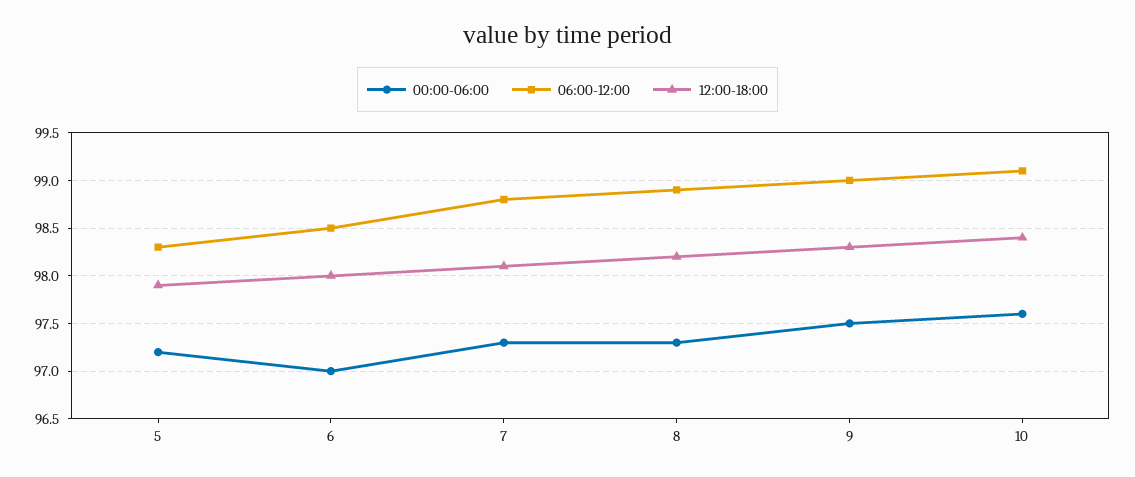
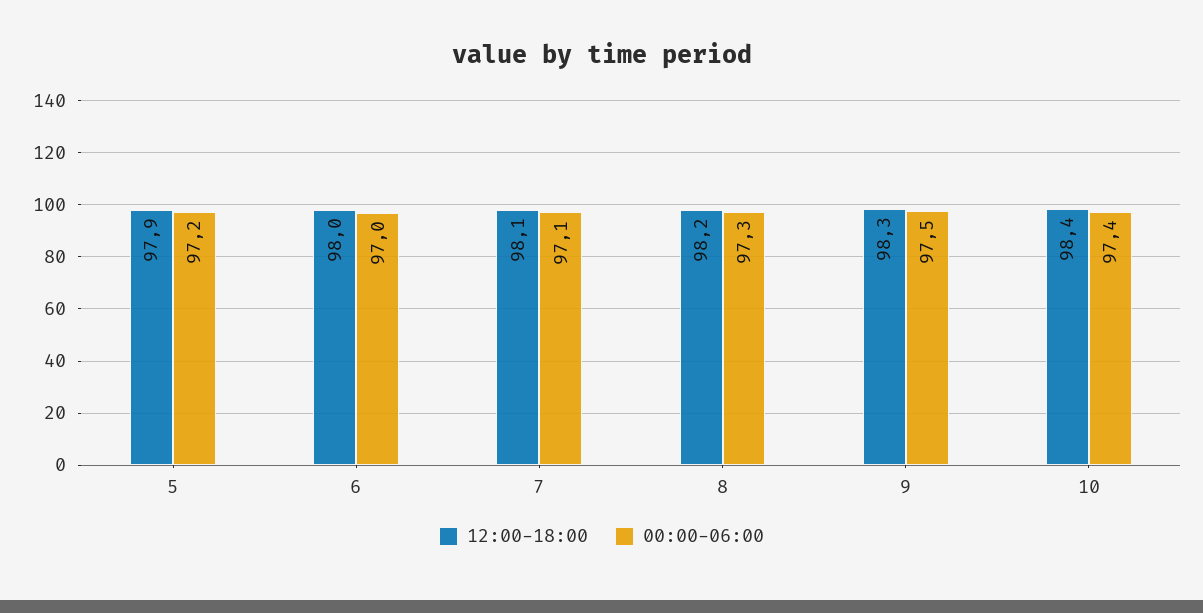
  {
    "00:00-06:00": {
      "5": 97.2,
      "6": 97,
-     "7": 97.3,
+     "7": 97.1,
      "8": 97.3,
      "9": 97.5,
-     "10": 97.6
+     "10": 97.4
    },
-   "06:00-12:00": {
-     "5": 98.3,
-     "6": 98.5,
-     "7": 98.8,
-     "8": 98.9,
-     "9": 99,
-     "10": 99.1
-   },
    "12:00-18:00": {
      "5": 97.9,
      "6": 98,
      "7": 98.1,
      "8": 98.2,
      "9": 98.3,
      "10": 98.4
    }
  }

